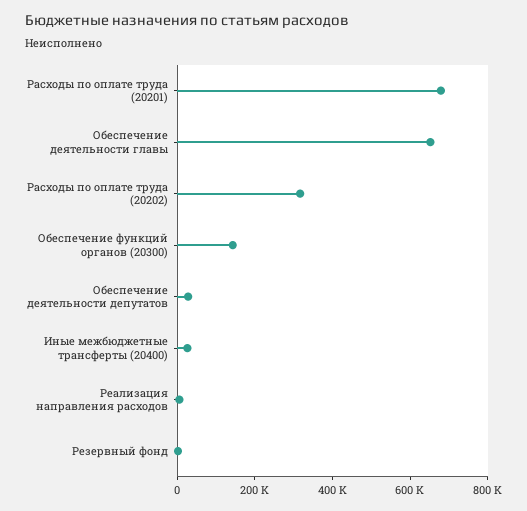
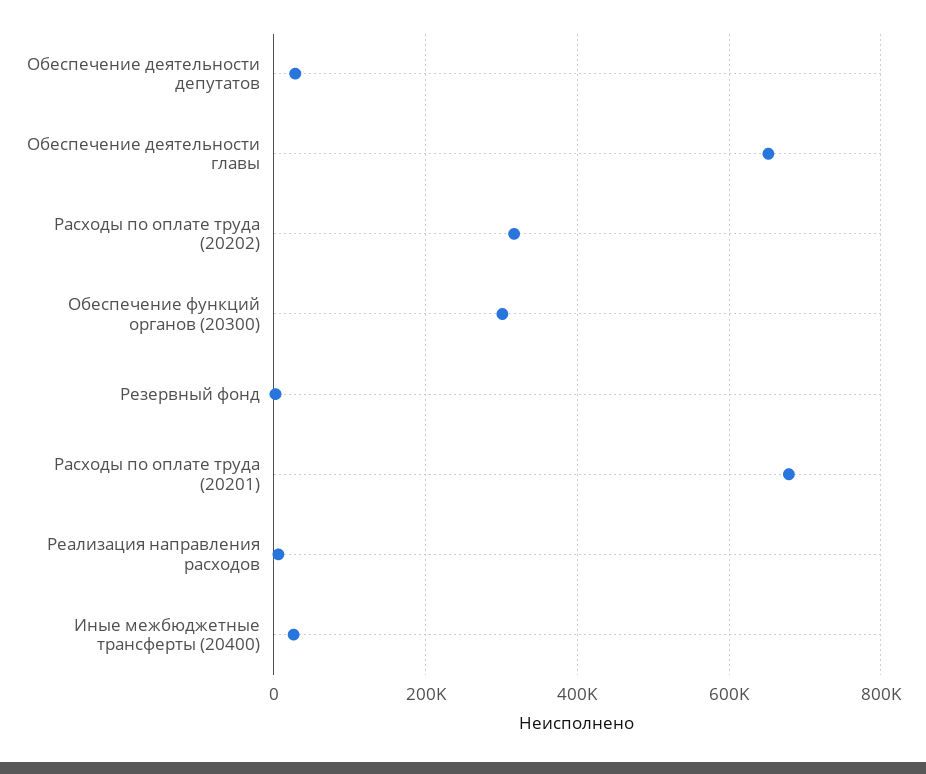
  {
    "Расходы по оплате труда (20201)": 680000,
    "Обеспечение деятельности главы": 660000,
    "Расходы по оплате труда (20202)": 320000,
-   "Обеспечение функций органов (20300)": 150000,
+   "Обеспечение функций органов (20300)": 300000,
    "Обеспечение деятельности депутатов": 20000,
    "Иные межбюджетные трансферты (20400)": 20000,
    "Реализация направления расходов": 0,
    "Резервный фонд": 0
  }

